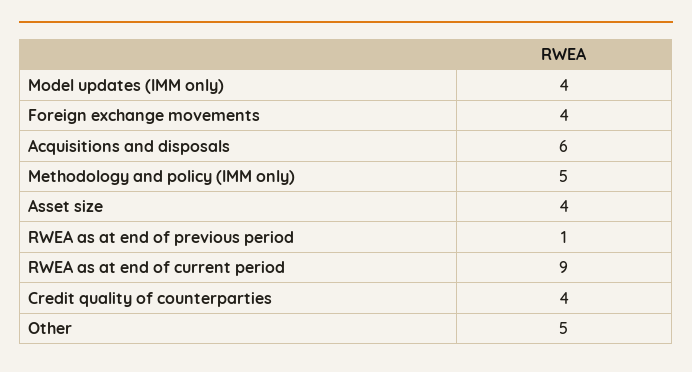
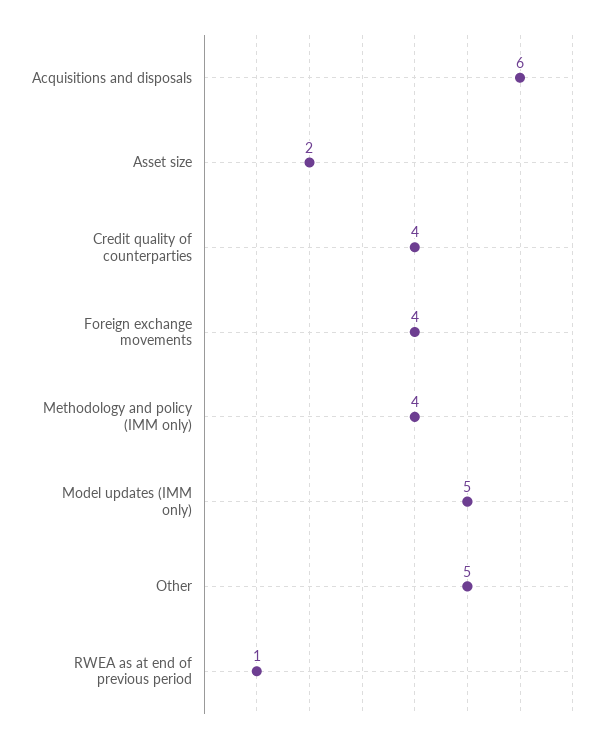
  {
-   "Model updates (IMM only)": 4,
+   "Model updates (IMM only)": 5,
    "Foreign exchange movements": 4,
    "Acquisitions and disposals": 6,
-   "Methodology and policy (IMM only)": 5,
+   "Methodology and policy (IMM only)": 4,
-   "Asset size": 4,
+   "Asset size": 2,
    "RWEA as at end of previous period": 1,
-   "RWEA as at end of current period": 9,
    "Credit quality of counterparties": 4,
    "Other": 5
  }

